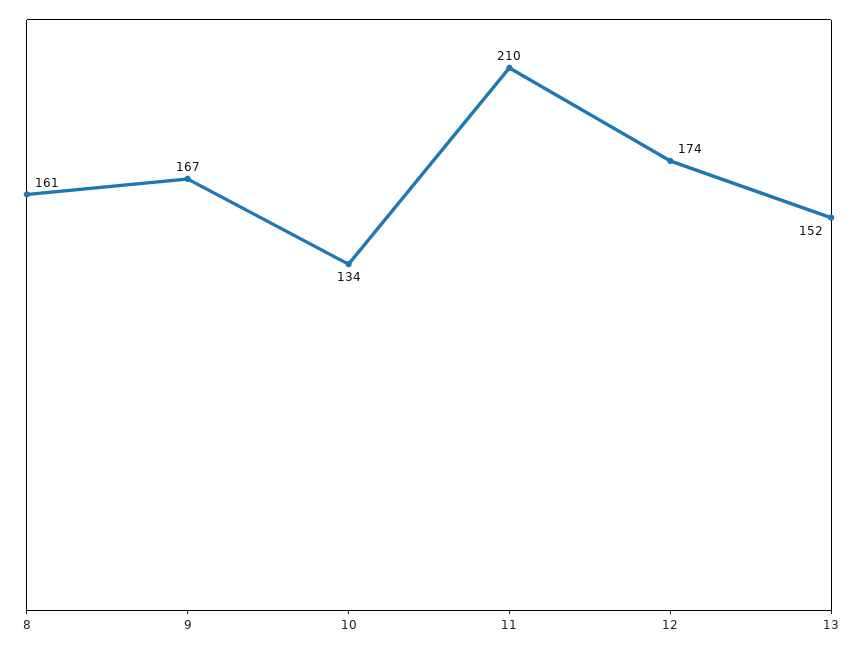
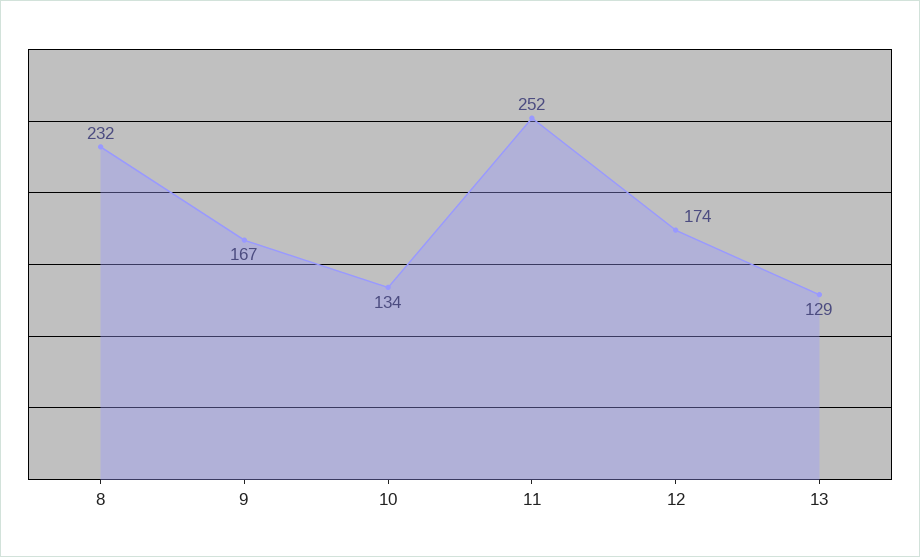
  {
-   "8": 161,
+   "8": 232,
    "9": 167,
    "10": 134,
-   "11": 210,
+   "11": 252,
    "12": 174,
-   "13": 152
+   "13": 129
  }

